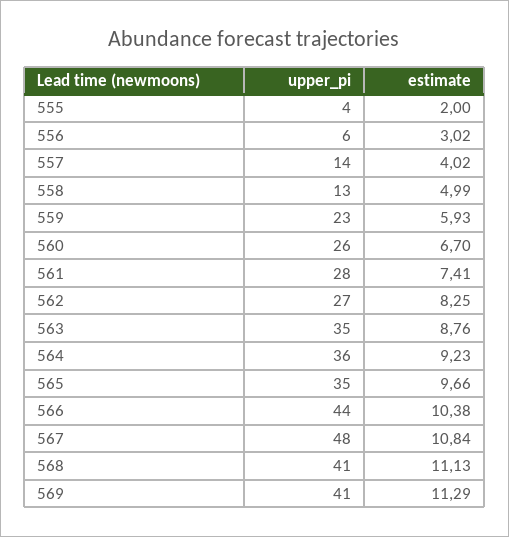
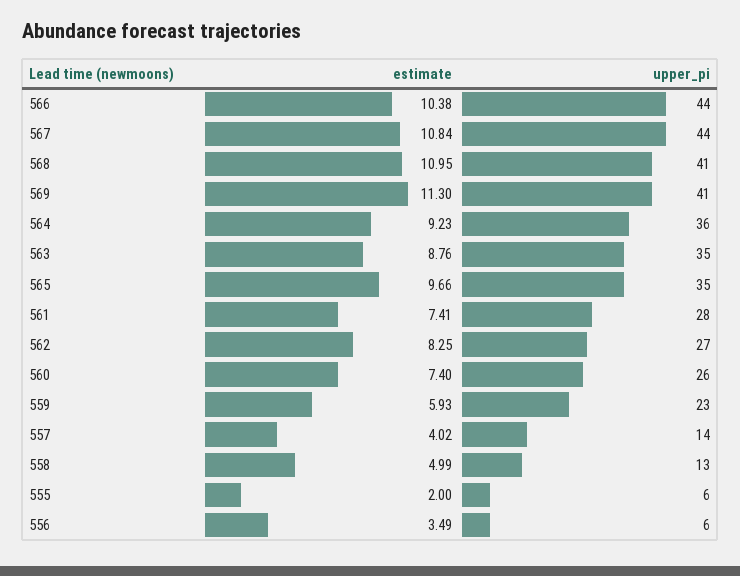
  {
    "upper_pi": {
-     "555": 4,
+     "555": 6,
      "556": 6,
      "557": 14,
      "558": 13,
      "559": 23,
      "560": 26,
      "561": 28,
      "562": 27,
      "563": 35,
      "564": 36,
      "565": 35,
      "566": 44,
-     "567": 48,
+     "567": 44,
      "568": 41,
      "569": 41
    },
    "estimate": {
      "555": 2,
-     "556": 3.02,
+     "556": 3.49,
      "557": 4.02,
      "558": 4.99,
      "559": 5.93,
-     "560": 6.7,
+     "560": 7.4,
      "561": 7.41,
      "562": 8.25,
      "563": 8.76,
      "564": 9.23,
      "565": 9.66,
      "566": 10.38,
      "567": 10.84,
-     "568": 11.13,
+     "568": 10.95,
-     "569": 11.29
+     "569": 11.3
    }
  }

